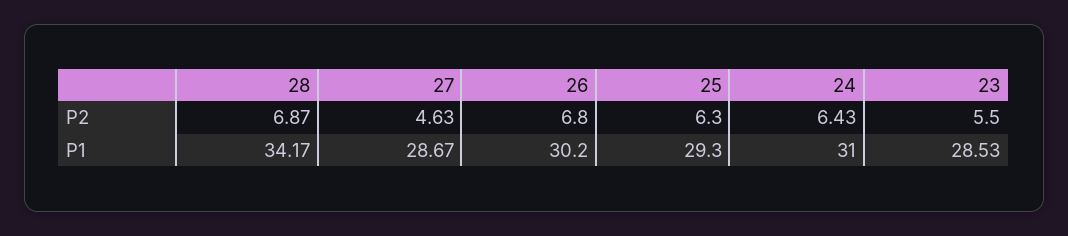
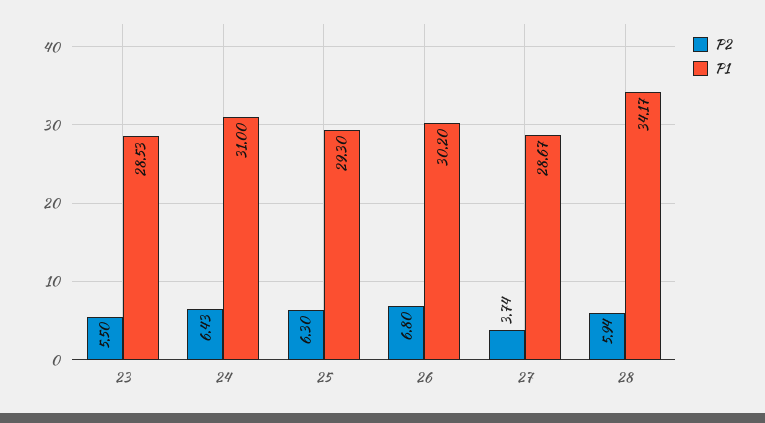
  {
    "P2": {
-     "28": 6.87,
+     "28": 5.94,
-     "27": 4.63,
+     "27": 3.74,
      "26": 6.8,
      "25": 6.3,
      "24": 6.43,
      "23": 5.5
    },
    "P1": {
      "28": 34.17,
      "27": 28.67,
      "26": 30.2,
      "25": 29.3,
      "24": 31,
      "23": 28.53
    }
  }

